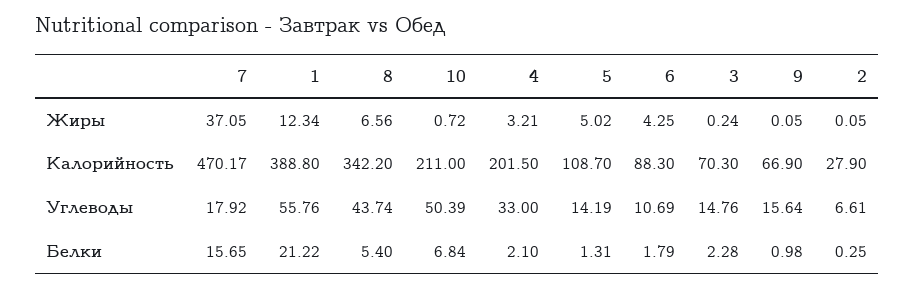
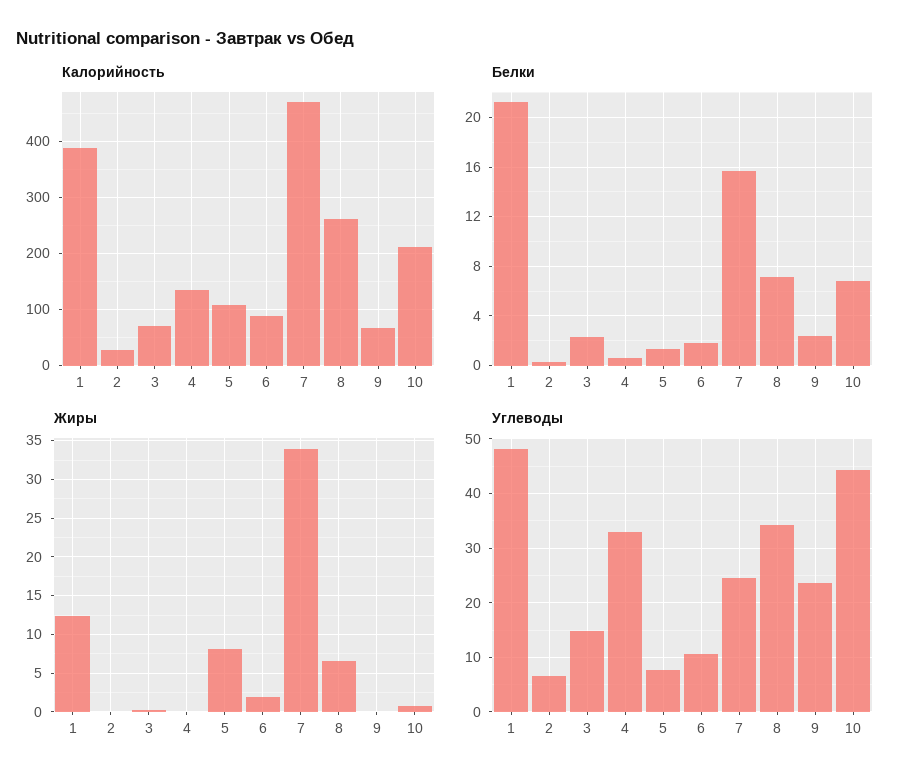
  {
    "Жиры": {
-     "7": 37.05,
+     "7": 34,
      "1": 12.34,
      "8": 6.56,
      "10": 0.72,
-     "4": 3.21,
+     "4": 0,
-     "5": 5.02,
+     "5": 8,
-     "6": 4.25,
+     "6": 2,
      "3": 0.24,
      "9": 0.05,
      "2": 0.05
    },
    "Калорийность": {
      "7": 470.17,
      "1": 388.8,
-     "8": 342.2,
+     "8": 260,
      "10": 211,
-     "4": 201.5,
+     "4": 140,
      "5": 108.7,
      "6": 88.3,
      "3": 70.3,
      "9": 66.9,
      "2": 27.9
    },
    "Углеводы": {
-     "7": 17.92,
+     "7": 24,
-     "1": 55.76,
+     "1": 48,
-     "8": 43.74,
+     "8": 34,
-     "10": 50.39,
+     "10": 44,
      "4": 33,
-     "5": 14.19,
+     "5": 8,
      "6": 10.69,
      "3": 14.76,
-     "9": 15.64,
+     "9": 24,
      "2": 6.61
    },
    "Белки": {
      "7": 15.65,
      "1": 21.22,
-     "8": 5.4,
+     "8": 7,
      "10": 6.84,
-     "4": 2.1,
+     "4": 0.5,
      "5": 1.31,
      "6": 1.79,
      "3": 2.28,
-     "9": 0.98,
+     "9": 2.5,
      "2": 0.25
    }
  }

